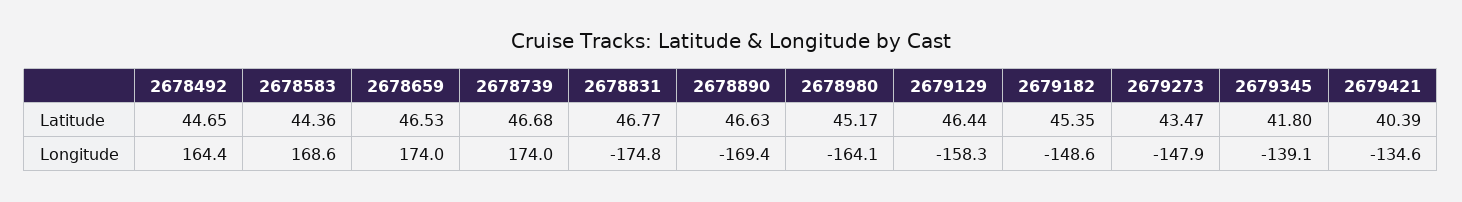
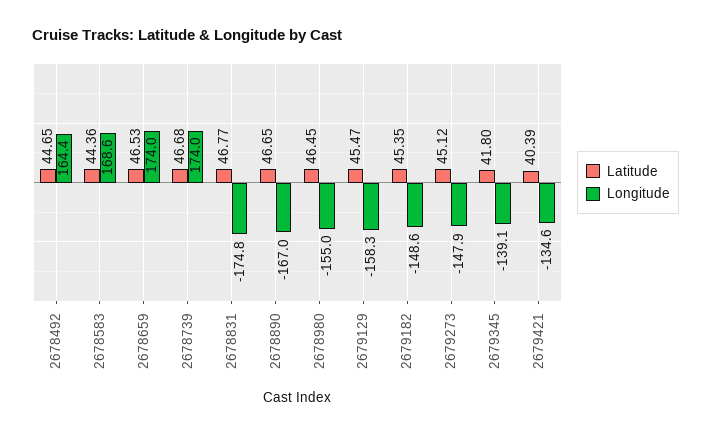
  {
    "Latitude": {
      "2678492": 44.65,
      "2678583": 44.36,
      "2678659": 46.53,
      "2678739": 46.68,
      "2678831": 46.77,
-     "2678890": 46.63,
+     "2678890": 46.65,
-     "2678980": 45.17,
+     "2678980": 46.45,
-     "2679129": 46.44,
+     "2679129": 45.47,
      "2679182": 45.35,
-     "2679273": 43.47,
+     "2679273": 45.12,
      "2679345": 41.8,
      "2679421": 40.39
    },
    "Longitude": {
      "2678492": 164.4,
      "2678583": 168.6,
      "2678659": 174,
      "2678739": 174,
      "2678831": -174.8,
-     "2678890": -169.4,
+     "2678890": -167,
-     "2678980": -164.1,
+     "2678980": -155,
      "2679129": -158.3,
      "2679182": -148.6,
      "2679273": -147.9,
      "2679345": -139.1,
      "2679421": -134.6
    }
  }

